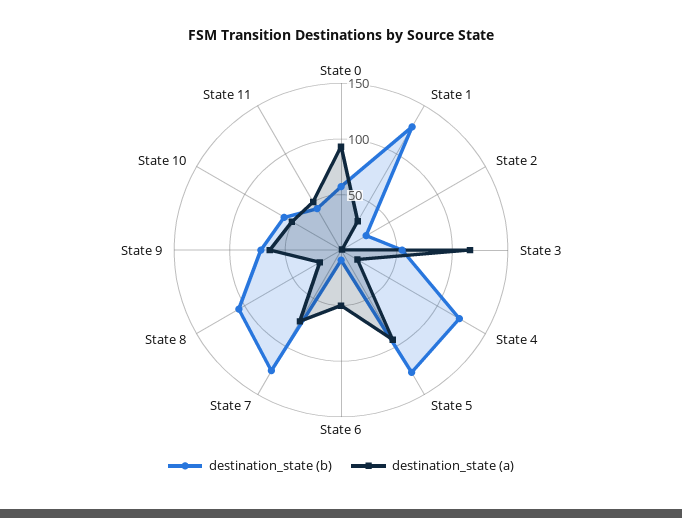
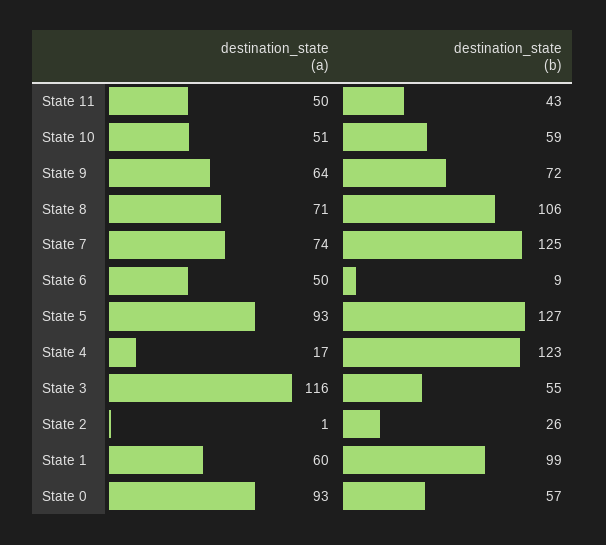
  {
    "destination_state (b)": {
      "State 0": 57,
-     "State 1": 130,
+     "State 1": 99,
      "State 2": 26,
      "State 3": 55,
      "State 4": 123,
      "State 5": 127,
      "State 6": 9,
      "State 7": 125,
      "State 8": 106,
      "State 9": 72,
      "State 10": 59,
      "State 11": 43
    },
    "destination_state (a)": {
      "State 0": 93,
-     "State 1": 30,
+     "State 1": 60,
      "State 2": 1,
      "State 3": 116,
      "State 4": 17,
      "State 5": 93,
      "State 6": 50,
      "State 7": 74,
-     "State 8": 20,
+     "State 8": 71,
      "State 9": 64,
      "State 10": 51,
      "State 11": 50
    }
  }

